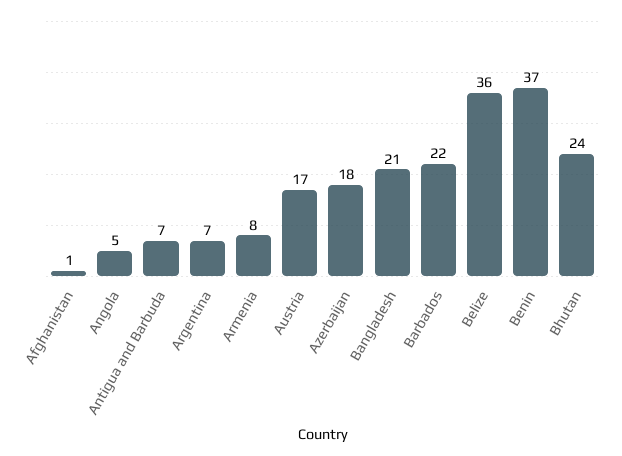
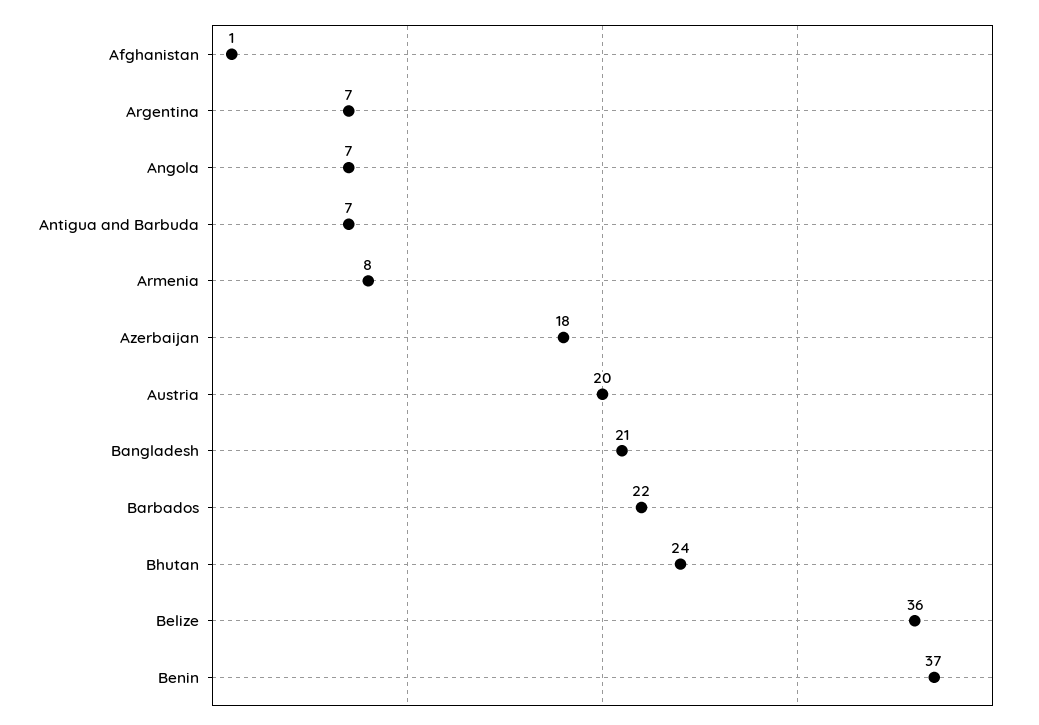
  {
    "Afghanistan": 1,
-   "Angola": 5,
+   "Angola": 7,
    "Antigua and Barbuda": 7,
    "Argentina": 7,
    "Armenia": 8,
-   "Austria": 17,
+   "Austria": 20,
    "Azerbaijan": 18,
    "Bangladesh": 21,
    "Barbados": 22,
    "Belize": 36,
    "Benin": 37,
    "Bhutan": 24
  }

